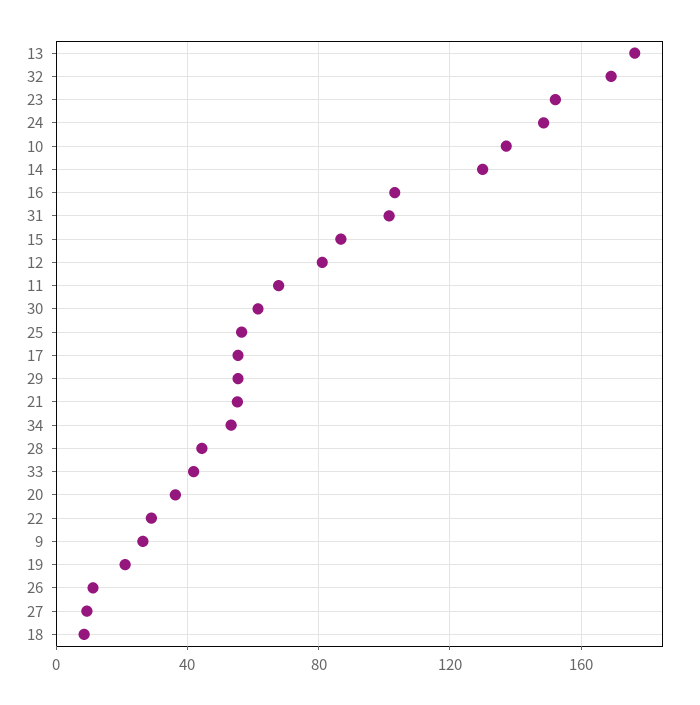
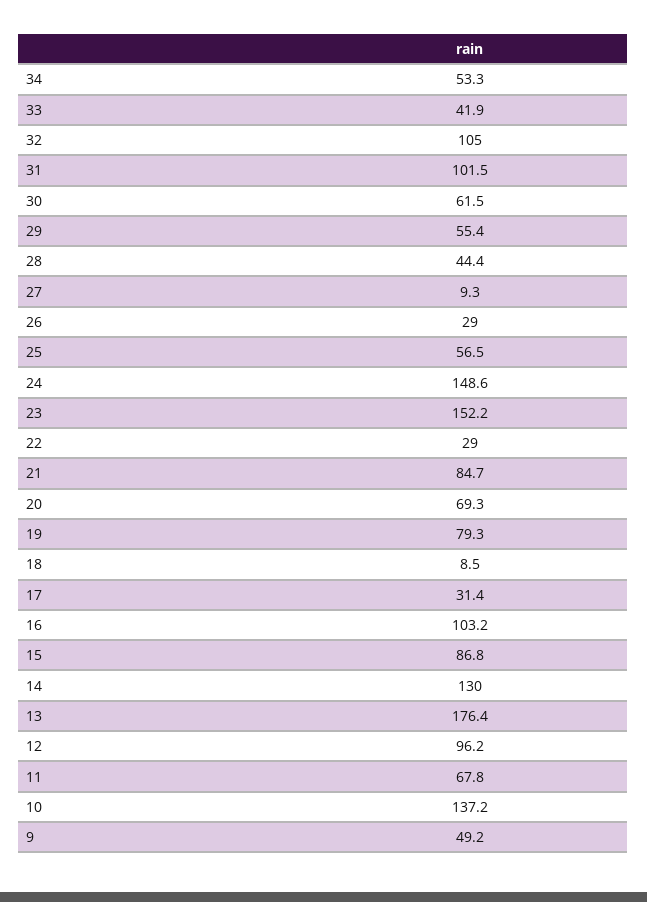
  {
    "13": 176.4,
-   "32": 170,
+   "32": 105,
    "23": 152.2,
    "24": 148.6,
    "10": 137.2,
    "14": 130,
    "16": 103.2,
    "31": 101.5,
    "15": 86.8,
-   "12": 80,
+   "12": 96.2,
    "11": 67.8,
    "30": 61.5,
    "25": 56.5,
-   "17": 55,
+   "17": 31.4,
    "29": 55.4,
-   "21": 55,
+   "21": 84.7,
    "34": 53.3,
    "28": 44.4,
    "33": 41.9,
-   "20": 35,
+   "20": 69.3,
    "22": 29,
-   "9": 25,
+   "9": 49.2,
-   "19": 20,
+   "19": 79.3,
-   "26": 10,
+   "26": 29,
    "27": 9.3,
    "18": 8.5
  }

